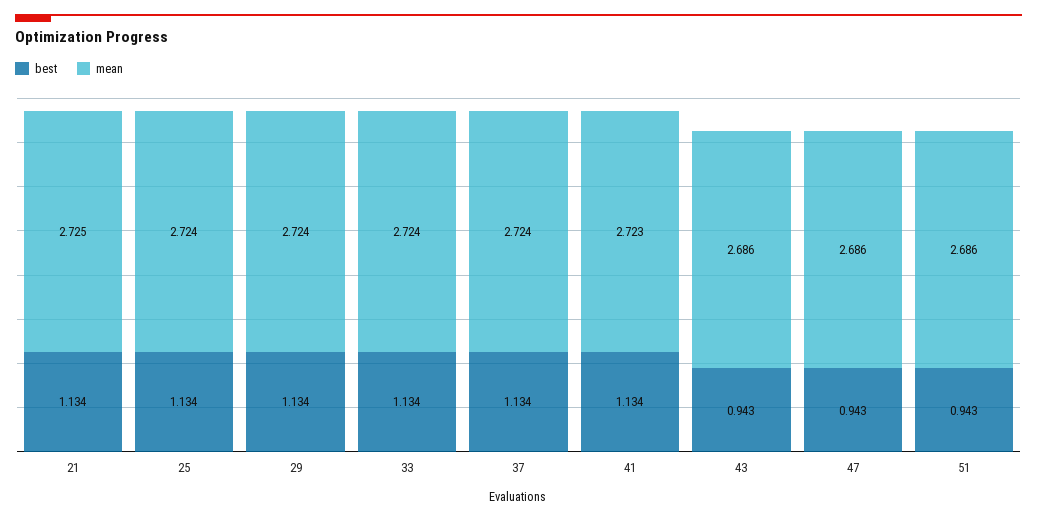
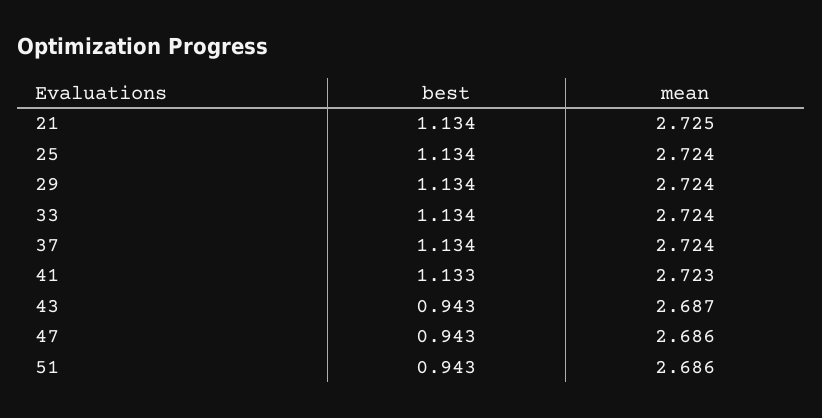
  {
    "best": {
      "21": 1.134,
      "25": 1.134,
      "29": 1.134,
      "33": 1.134,
      "37": 1.134,
-     "41": 1.134,
+     "41": 1.133,
      "43": 0.943,
      "47": 0.943,
      "51": 0.943
    },
    "mean": {
      "21": 2.725,
      "25": 2.724,
      "29": 2.724,
      "33": 2.724,
      "37": 2.724,
      "41": 2.723,
-     "43": 2.686,
+     "43": 2.687,
      "47": 2.686,
      "51": 2.686
    }
  }

